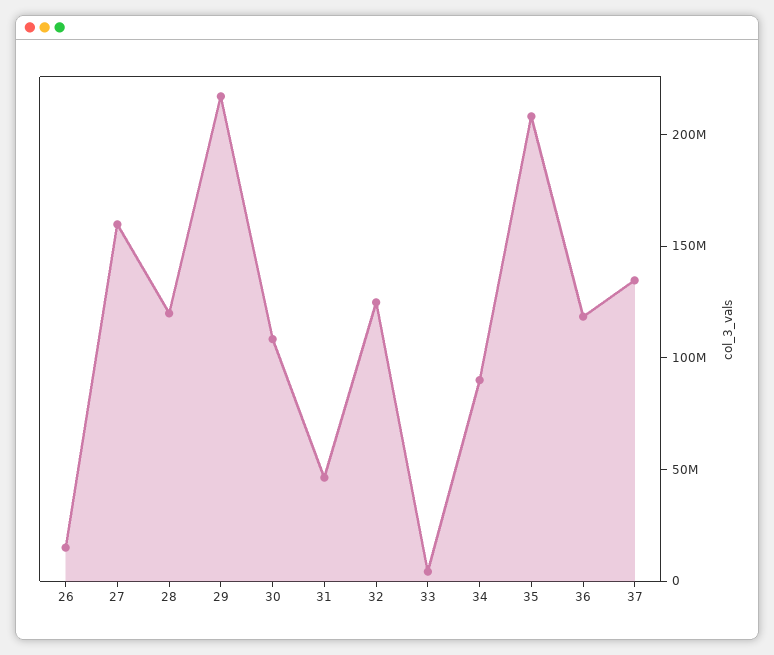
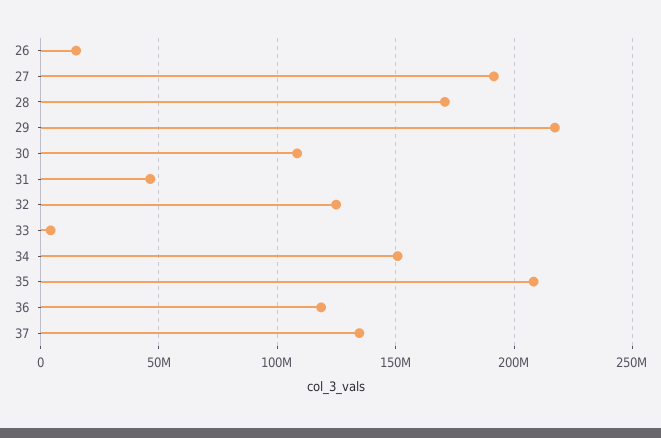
  {
    "26": 15000000,
-   "27": 160000000,
+   "27": 190000000,
-   "28": 120000000,
+   "28": 170000000,
    "29": 215000000,
    "30": 110000000,
    "31": 45000000,
    "32": 125000000,
    "33": 5000000,
-   "34": 90000000,
+   "34": 150000000,
    "35": 210000000,
    "36": 120000000,
    "37": 135000000
  }

